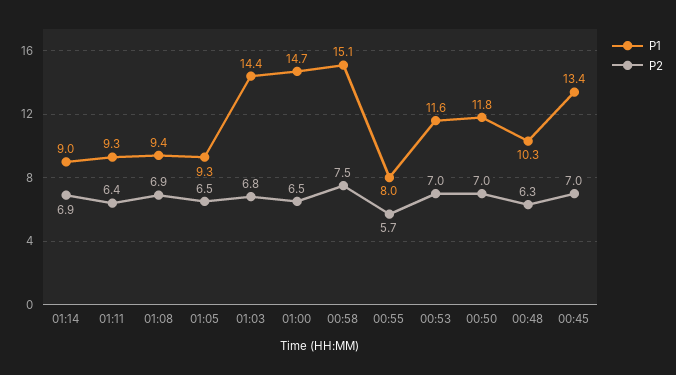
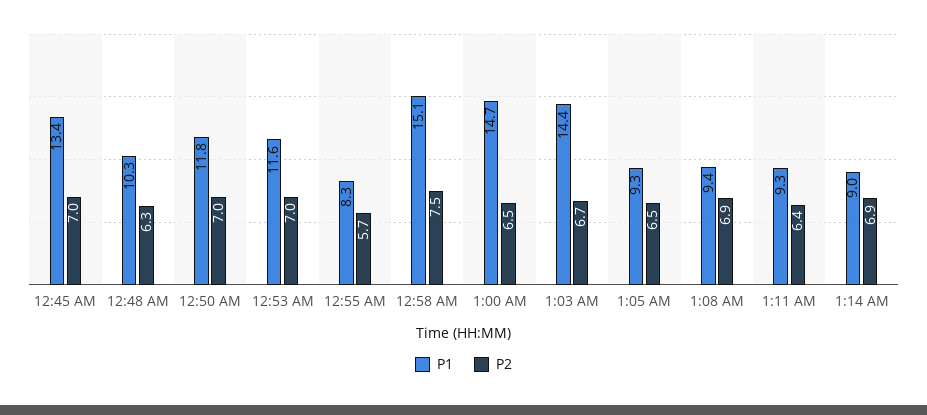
  {
    "P1": {
      "01:14": 9,
      "01:11": 9.3,
      "01:08": 9.4,
      "01:05": 9.3,
      "01:03": 14.4,
      "01:00": 14.7,
      "00:58": 15.1,
-     "00:55": 8,
+     "00:55": 8.3,
      "00:53": 11.6,
      "00:50": 11.8,
      "00:48": 10.3,
      "00:45": 13.4
    },
    "P2": {
      "01:14": 6.9,
      "01:11": 6.4,
      "01:08": 6.9,
      "01:05": 6.5,
-     "01:03": 6.8,
+     "01:03": 6.7,
      "01:00": 6.5,
      "00:58": 7.5,
      "00:55": 5.7,
      "00:53": 7,
      "00:50": 7,
      "00:48": 6.3,
      "00:45": 7
    }
  }

